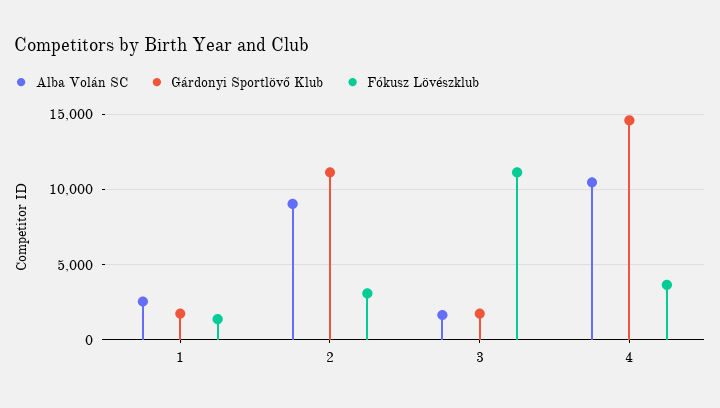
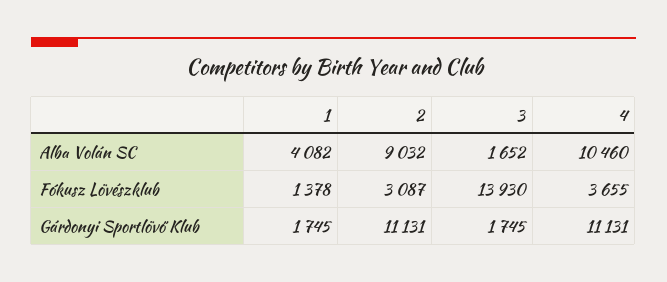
  {
    "Alba Volán SC": {
-     "1": 2500,
+     "1": 4082,
      "2": 9032,
      "3": 1652,
      "4": 10460
    },
    "Gárdonyi Sportlövő Klub": {
      "1": 1745,
      "2": 11131,
      "3": 1745,
-     "4": 14500
+     "4": 11131
    },
    "Fókusz Lövészklub": {
      "1": 1378,
      "2": 3087,
-     "3": 11000,
+     "3": 13930,
      "4": 3655
    }
  }

